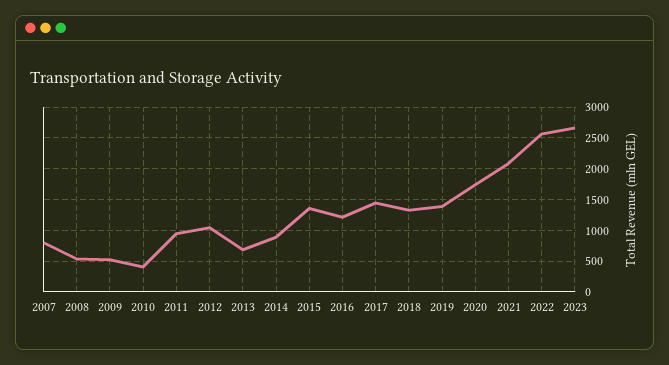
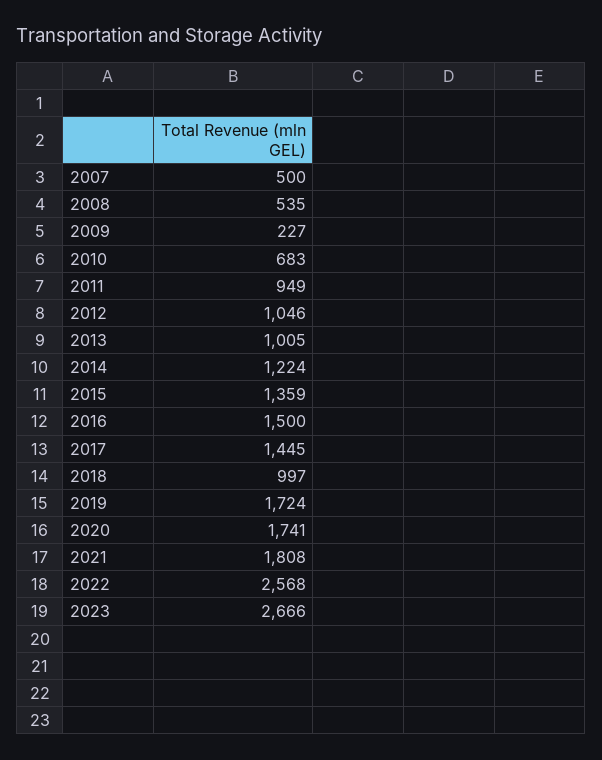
  {
-   "2007": 800,
+   "2007": 500,
    "2008": 535,
-   "2009": 500,
+   "2009": 227,
-   "2010": 400,
+   "2010": 683,
    "2011": 949,
    "2012": 1046,
-   "2013": 700,
+   "2013": 1005,
-   "2014": 900,
+   "2014": 1224,
    "2015": 1359,
-   "2016": 1200,
+   "2016": 1500,
    "2017": 1445,
-   "2018": 1300,
+   "2018": 997,
-   "2019": 1400,
+   "2019": 1724,
    "2020": 1741,
-   "2021": 2100,
+   "2021": 1808,
    "2022": 2568,
    "2023": 2666
  }

